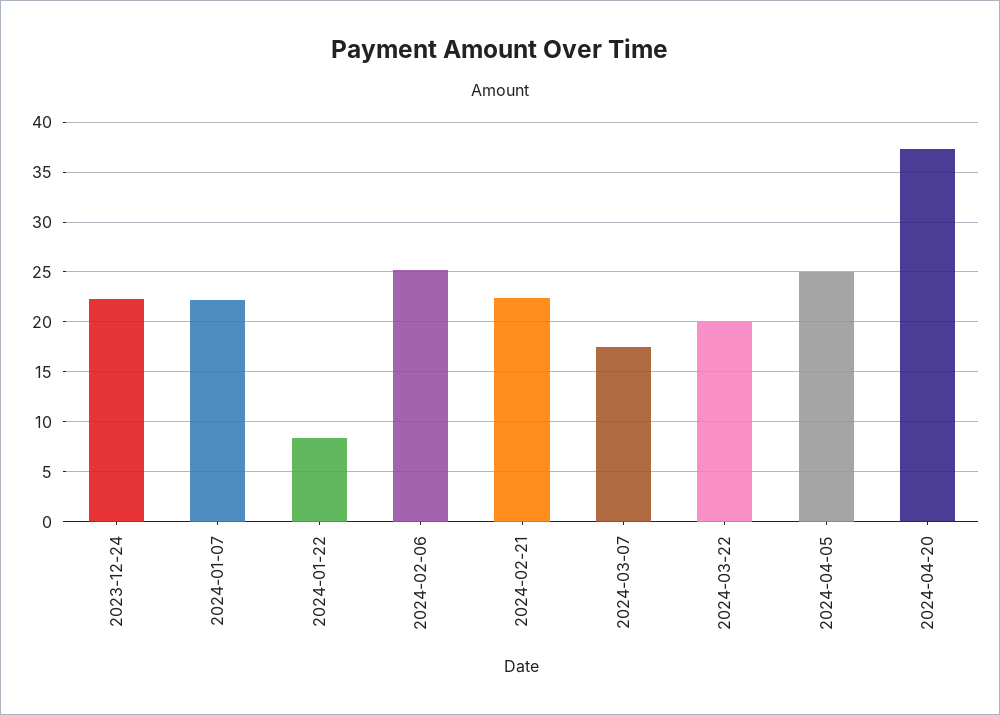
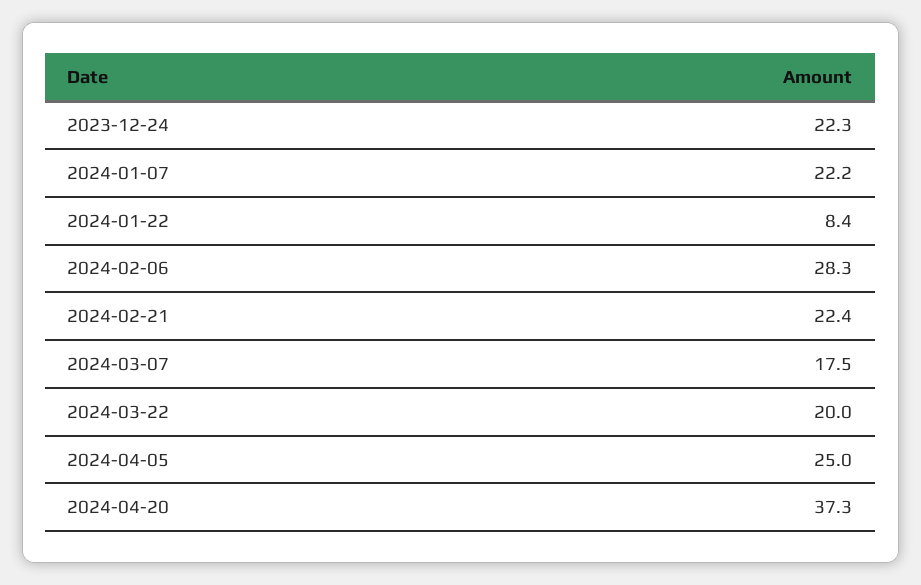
  {
    "2023-12-24": 22.3,
    "2024-01-07": 22.2,
    "2024-01-22": 8.4,
-   "2024-02-06": 25,
+   "2024-02-06": 28.3,
    "2024-02-21": 22.4,
    "2024-03-07": 17.5,
    "2024-03-22": 20,
    "2024-04-05": 25,
    "2024-04-20": 37.3
  }

